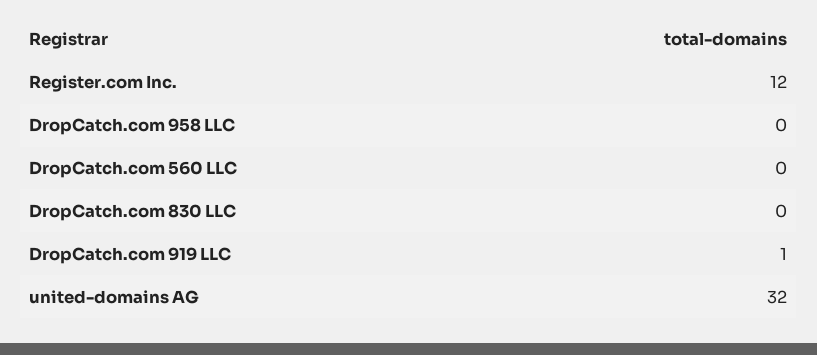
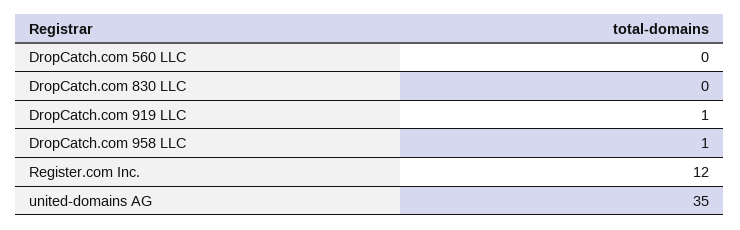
  {
    "Register.com Inc.": 12,
-   "DropCatch.com 958 LLC": 0,
+   "DropCatch.com 958 LLC": 1,
    "DropCatch.com 560 LLC": 0,
    "DropCatch.com 830 LLC": 0,
    "DropCatch.com 919 LLC": 1,
-   "united-domains AG": 32
+   "united-domains AG": 35
  }

